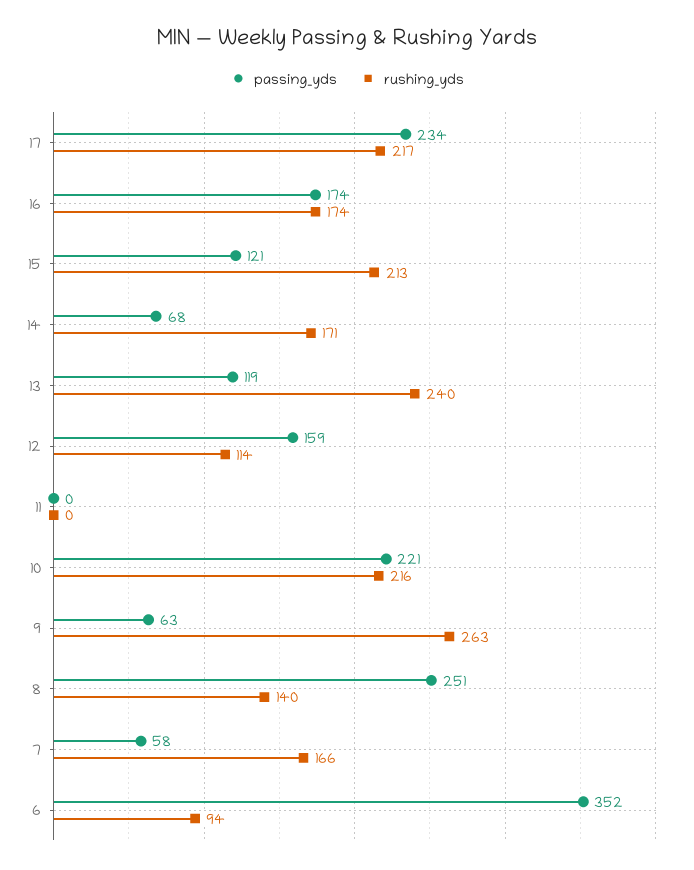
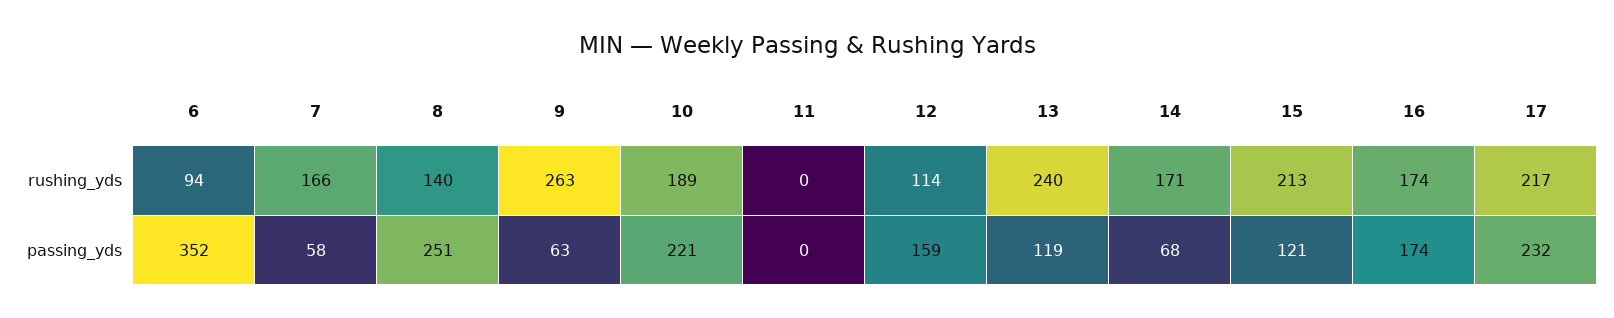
  {
    "passing_yds": {
-     "17": 234,
+     "17": 232,
      "16": 174,
      "15": 121,
      "14": 68,
      "13": 119,
      "12": 159,
      "11": 0,
      "10": 221,
      "9": 63,
      "8": 251,
      "7": 58,
      "6": 352
    },
    "rushing_yds": {
      "17": 217,
      "16": 174,
      "15": 213,
      "14": 171,
      "13": 240,
      "12": 114,
      "11": 0,
-     "10": 216,
+     "10": 189,
      "9": 263,
      "8": 140,
      "7": 166,
      "6": 94
    }
  }

